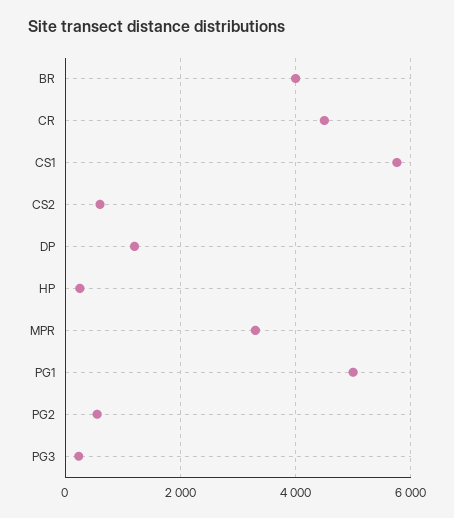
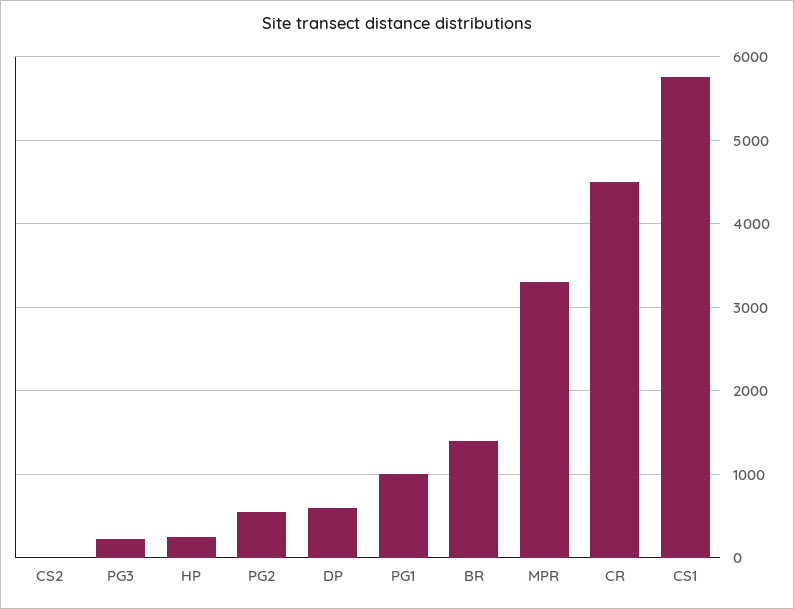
  {
-   "BR": 4000,
+   "BR": 1400,
    "CR": 4500,
    "CS1": 5800,
-   "CS2": 600,
+   "CS2": 0,
-   "DP": 1200,
+   "DP": 600,
    "HP": 300,
    "MPR": 3300,
-   "PG1": 5000,
+   "PG1": 1000,
    "PG2": 600,
    "PG3": 200
  }

